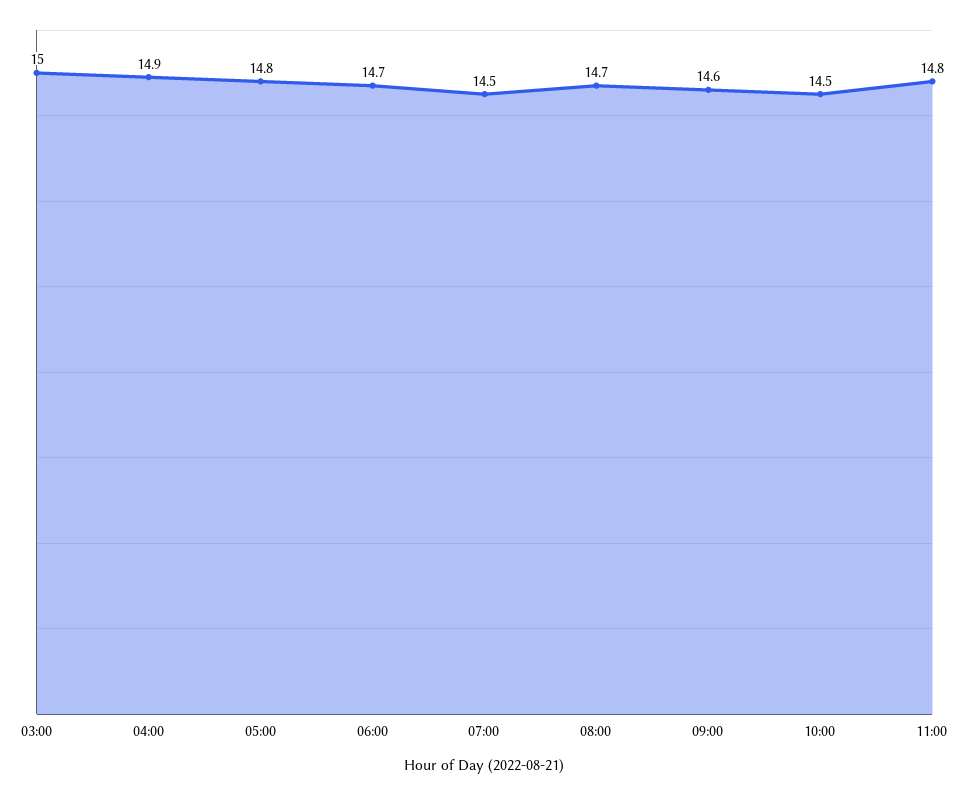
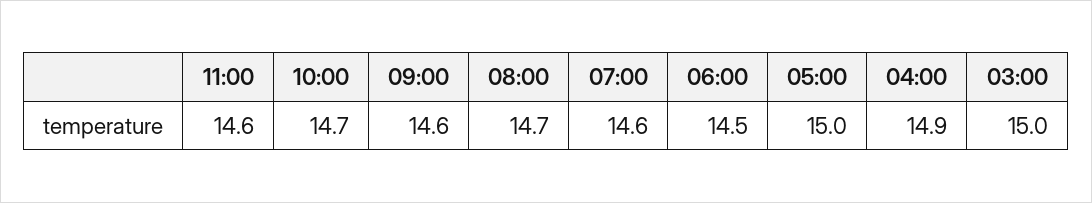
  {
    "03:00": 15,
    "04:00": 14.9,
-   "05:00": 14.8,
+   "05:00": 15,
-   "06:00": 14.7,
+   "06:00": 14.5,
-   "07:00": 14.5,
+   "07:00": 14.6,
    "08:00": 14.7,
    "09:00": 14.6,
-   "10:00": 14.5,
+   "10:00": 14.7,
-   "11:00": 14.8
+   "11:00": 14.6
  }

